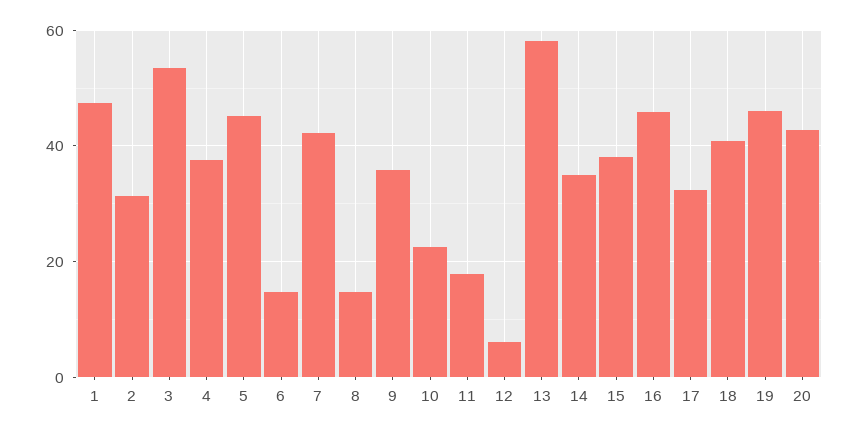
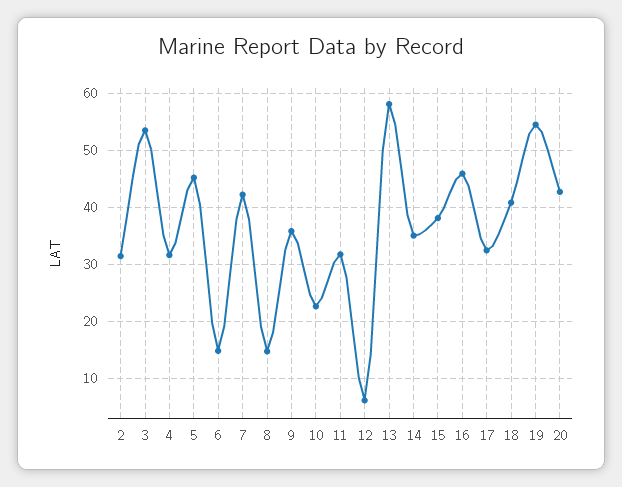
  {
-   "1": 48,
    "2": 32,
    "3": 54,
-   "4": 38,
+   "4": 32,
    "5": 46,
    "6": 14,
    "7": 42,
    "8": 14,
    "9": 36,
    "10": 22,
-   "11": 18,
+   "11": 32,
    "12": 6,
    "13": 58,
    "14": 36,
    "15": 38,
    "16": 46,
    "17": 32,
    "18": 40,
-   "19": 46,
+   "19": 54,
    "20": 42
  }

